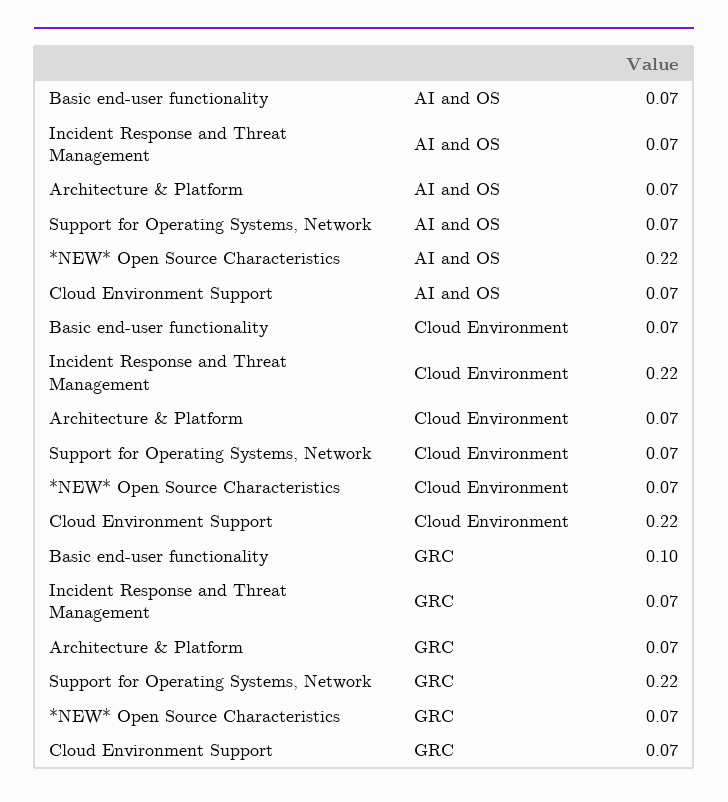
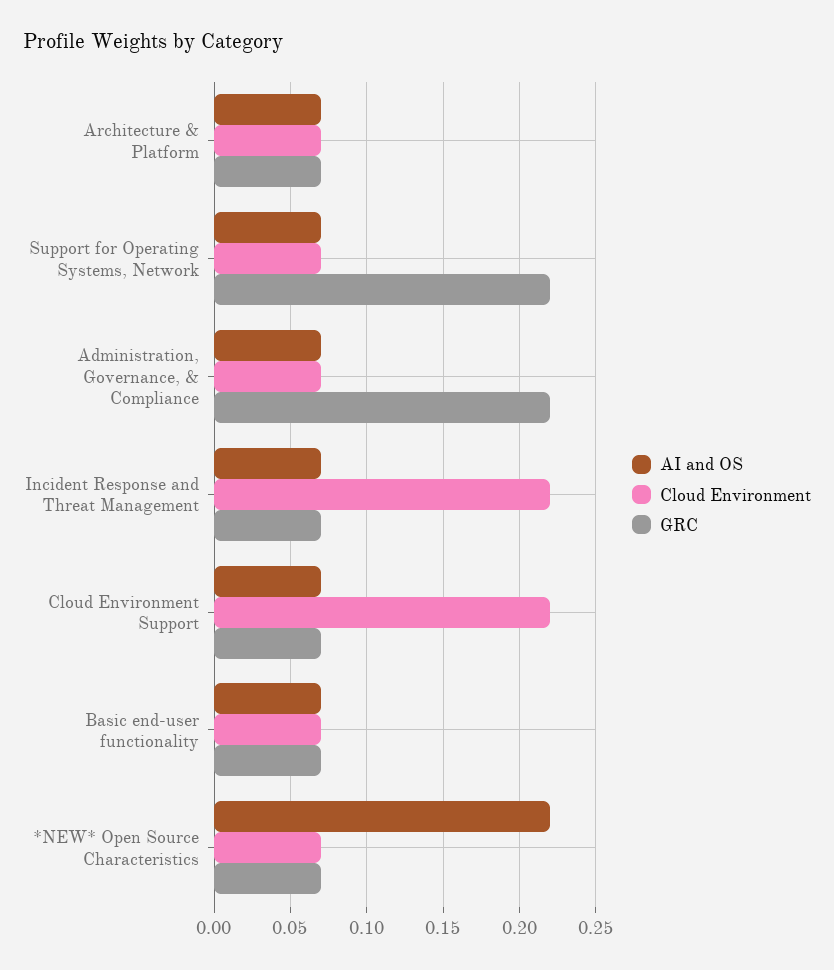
  {
    "AI and OS": {
      "Basic end-user functionality": 0.07,
      "Incident Response and Threat Management": 0.07,
      "Architecture & Platform": 0.07,
      "Support for Operating Systems, Network": 0.07,
      "*NEW* Open Source Characteristics": 0.22,
-     "Cloud Environment Support": 0.07
+     "Cloud Environment Support": 0.07,
+     "Administration, Governance, & Compliance": 0.07
    },
    "Cloud Environment": {
      "Basic end-user functionality": 0.07,
      "Incident Response and Threat Management": 0.22,
      "Architecture & Platform": 0.07,
      "Support for Operating Systems, Network": 0.07,
      "*NEW* Open Source Characteristics": 0.07,
-     "Cloud Environment Support": 0.22
+     "Cloud Environment Support": 0.22,
+     "Administration, Governance, & Compliance": 0.07
    },
    "GRC": {
-     "Basic end-user functionality": 0.1,
+     "Basic end-user functionality": 0.07,
      "Incident Response and Threat Management": 0.07,
      "Architecture & Platform": 0.07,
      "Support for Operating Systems, Network": 0.22,
      "*NEW* Open Source Characteristics": 0.07,
-     "Cloud Environment Support": 0.07
+     "Cloud Environment Support": 0.07,
+     "Administration, Governance, & Compliance": 0.22
    }
  }

